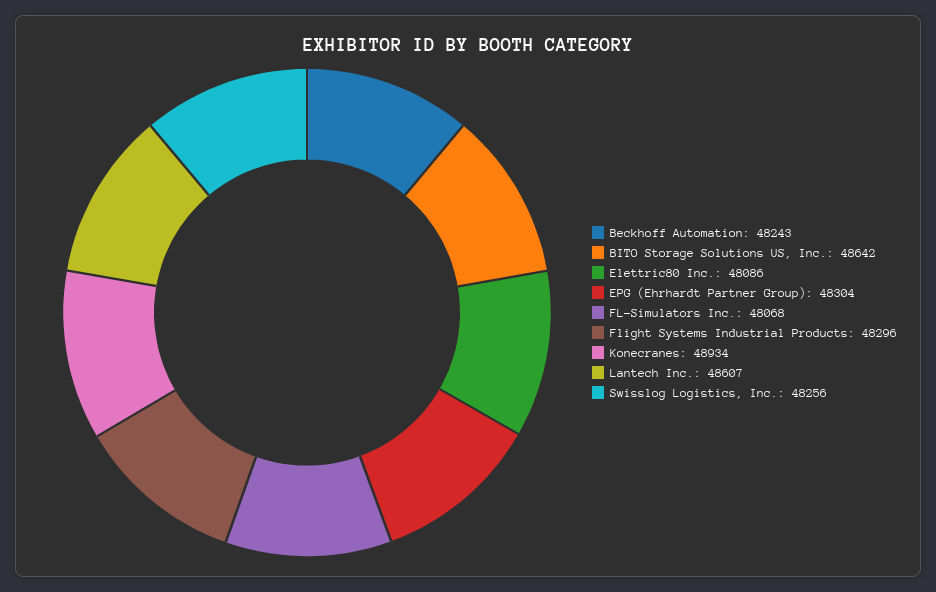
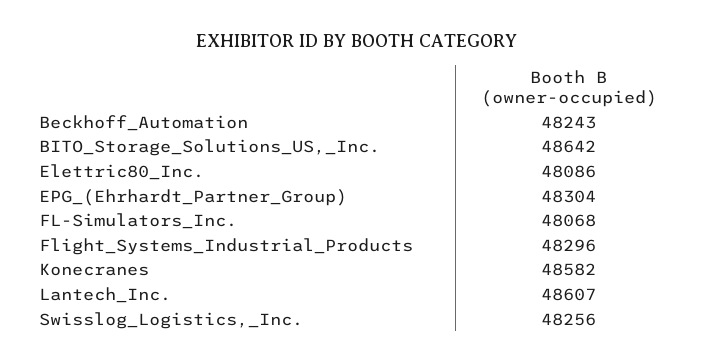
  {
    "Beckhoff Automation": 48243,
    "BITO Storage Solutions US, Inc.": 48642,
    "Elettric80 Inc.": 48086,
    "EPG (Ehrhardt Partner Group)": 48304,
    "FL-Simulators Inc.": 48068,
    "Flight Systems Industrial Products": 48296,
-   "Konecranes": 48934,
+   "Konecranes": 48582,
    "Lantech Inc.": 48607,
    "Swisslog Logistics, Inc.": 48256
  }

